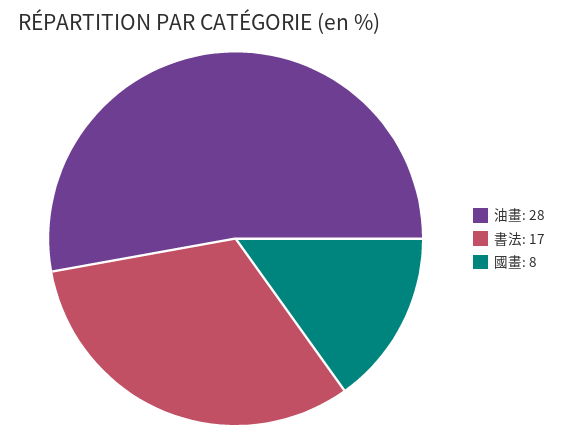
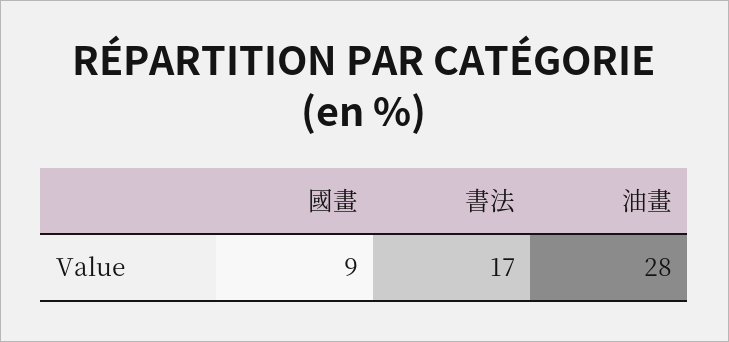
  {
    "油畫": 28,
    "書法": 17,
-   "國畫": 8
+   "國畫": 9
  }

